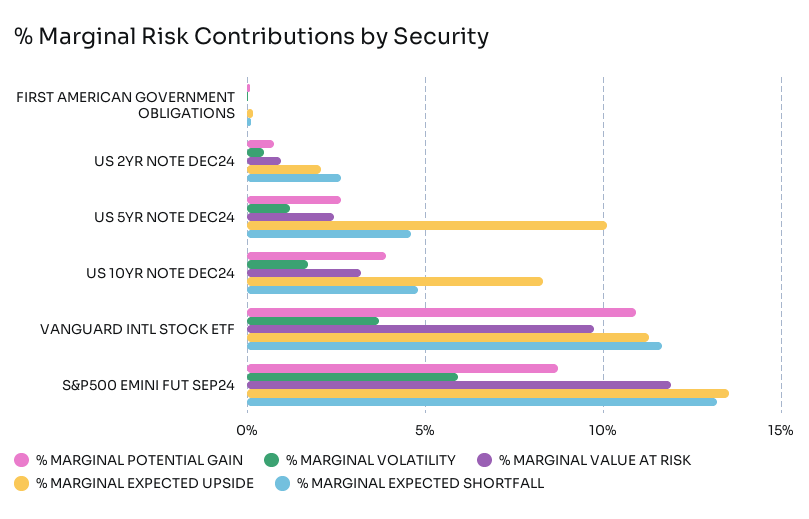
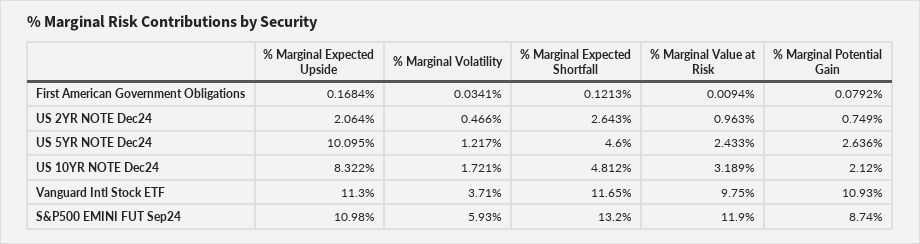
  {
    "% MARGINAL POTENTIAL GAIN": {
      "FIRST AMERICAN GOVERNMENT OBLIGATIONS": 0.0792,
      "US 2YR NOTE DEC24": 0.749,
      "US 5YR NOTE DEC24": 2.636,
-     "US 10YR NOTE DEC24": 4,
+     "US 10YR NOTE DEC24": 2.12,
      "VANGUARD INTL STOCK ETF": 10.93,
      "S&P500 EMINI FUT SEP24": 8.74
    },
    "% MARGINAL VOLATILITY": {
      "FIRST AMERICAN GOVERNMENT OBLIGATIONS": 0.0341,
      "US 2YR NOTE DEC24": 0.466,
      "US 5YR NOTE DEC24": 1.217,
      "US 10YR NOTE DEC24": 1.721,
      "VANGUARD INTL STOCK ETF": 3.71,
      "S&P500 EMINI FUT SEP24": 5.93
    },
    "% MARGINAL VALUE AT RISK": {
      "FIRST AMERICAN GOVERNMENT OBLIGATIONS": 0.0094,
      "US 2YR NOTE DEC24": 0.963,
      "US 5YR NOTE DEC24": 2.433,
      "US 10YR NOTE DEC24": 3.189,
      "VANGUARD INTL STOCK ETF": 9.75,
      "S&P500 EMINI FUT SEP24": 11.9
    },
    "% MARGINAL EXPECTED UPSIDE": {
      "FIRST AMERICAN GOVERNMENT OBLIGATIONS": 0.1684,
      "US 2YR NOTE DEC24": 2.064,
      "US 5YR NOTE DEC24": 10.095,
      "US 10YR NOTE DEC24": 8.322,
      "VANGUARD INTL STOCK ETF": 11.3,
-     "S&P500 EMINI FUT SEP24": 13.5
+     "S&P500 EMINI FUT SEP24": 10.98
    },
    "% MARGINAL EXPECTED SHORTFALL": {
      "FIRST AMERICAN GOVERNMENT OBLIGATIONS": 0.1213,
      "US 2YR NOTE DEC24": 2.643,
      "US 5YR NOTE DEC24": 4.6,
      "US 10YR NOTE DEC24": 4.812,
      "VANGUARD INTL STOCK ETF": 11.65,
      "S&P500 EMINI FUT SEP24": 13.2
    }
  }

